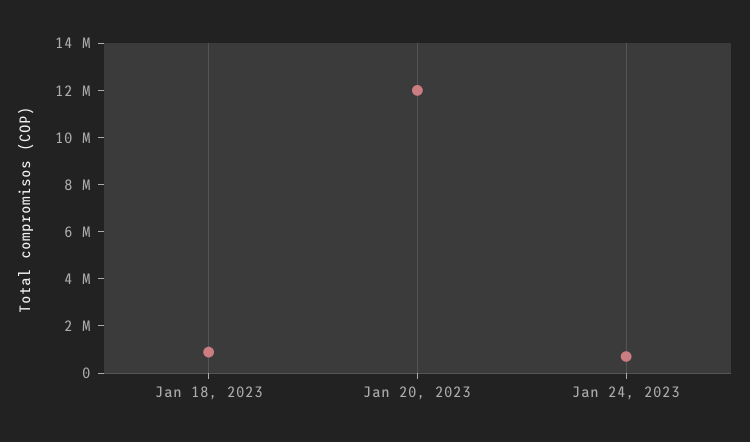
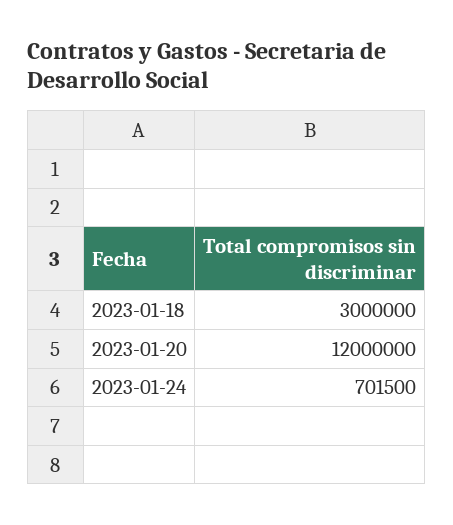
  {
-   "Jan 18, 2023": 1000000,
+   "Jan 18, 2023": 3000000,
    "Jan 20, 2023": 12000000,
    "Jan 24, 2023": 701500
  }

